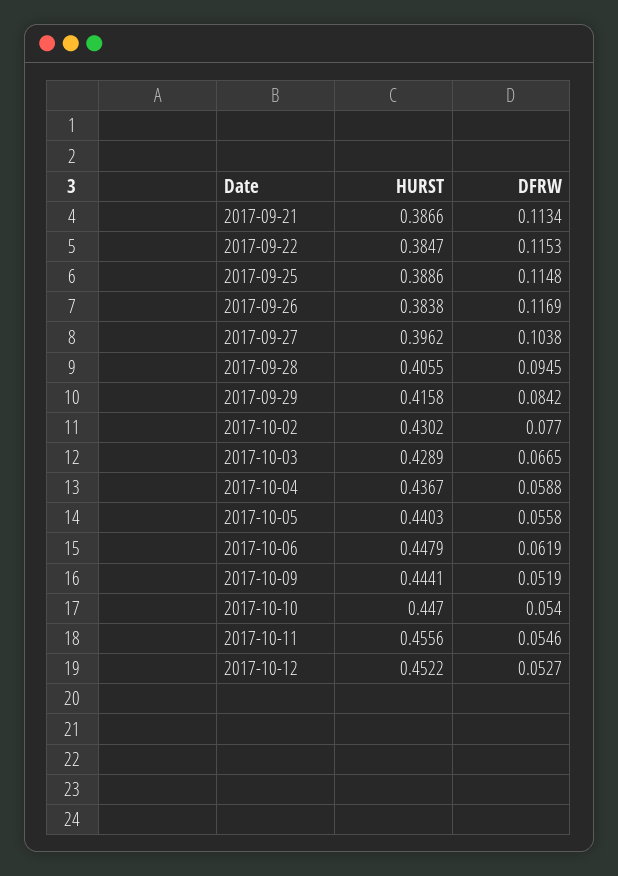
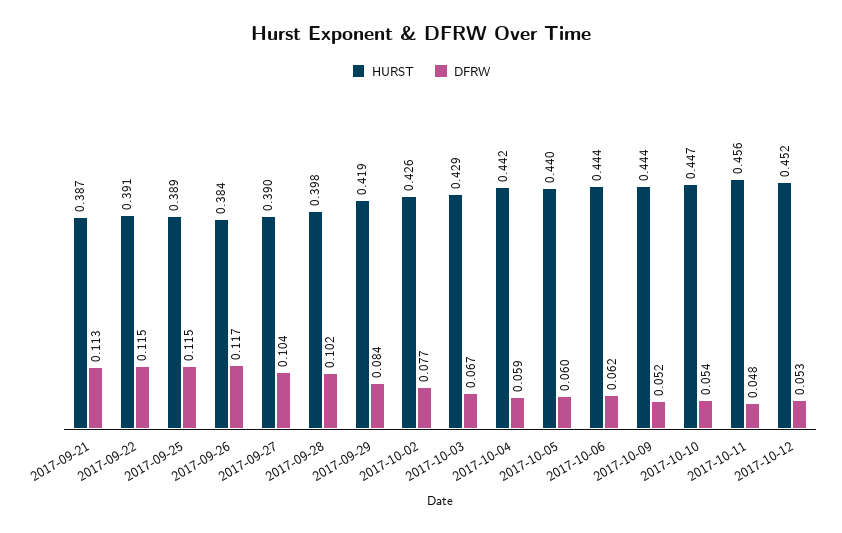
  {
    "HURST": {
      "2017-09-21": 0.3866,
-     "2017-09-22": 0.3847,
+     "2017-09-22": 0.391,
      "2017-09-25": 0.3886,
      "2017-09-26": 0.3838,
-     "2017-09-27": 0.3962,
+     "2017-09-27": 0.39,
-     "2017-09-28": 0.4055,
+     "2017-09-28": 0.398,
-     "2017-09-29": 0.4158,
+     "2017-09-29": 0.419,
-     "2017-10-02": 0.4302,
+     "2017-10-02": 0.426,
      "2017-10-03": 0.4289,
-     "2017-10-04": 0.4367,
+     "2017-10-04": 0.442,
      "2017-10-05": 0.4403,
-     "2017-10-06": 0.4479,
+     "2017-10-06": 0.444,
      "2017-10-09": 0.4441,
      "2017-10-10": 0.447,
      "2017-10-11": 0.4556,
      "2017-10-12": 0.4522
    },
    "DFRW": {
      "2017-09-21": 0.1134,
      "2017-09-22": 0.1153,
      "2017-09-25": 0.1148,
      "2017-09-26": 0.1169,
      "2017-09-27": 0.1038,
-     "2017-09-28": 0.0945,
+     "2017-09-28": 0.102,
      "2017-09-29": 0.0842,
      "2017-10-02": 0.077,
      "2017-10-03": 0.0665,
      "2017-10-04": 0.0588,
-     "2017-10-05": 0.0558,
+     "2017-10-05": 0.06,
      "2017-10-06": 0.0619,
      "2017-10-09": 0.0519,
      "2017-10-10": 0.054,
-     "2017-10-11": 0.0546,
+     "2017-10-11": 0.048,
      "2017-10-12": 0.0527
    }
  }

